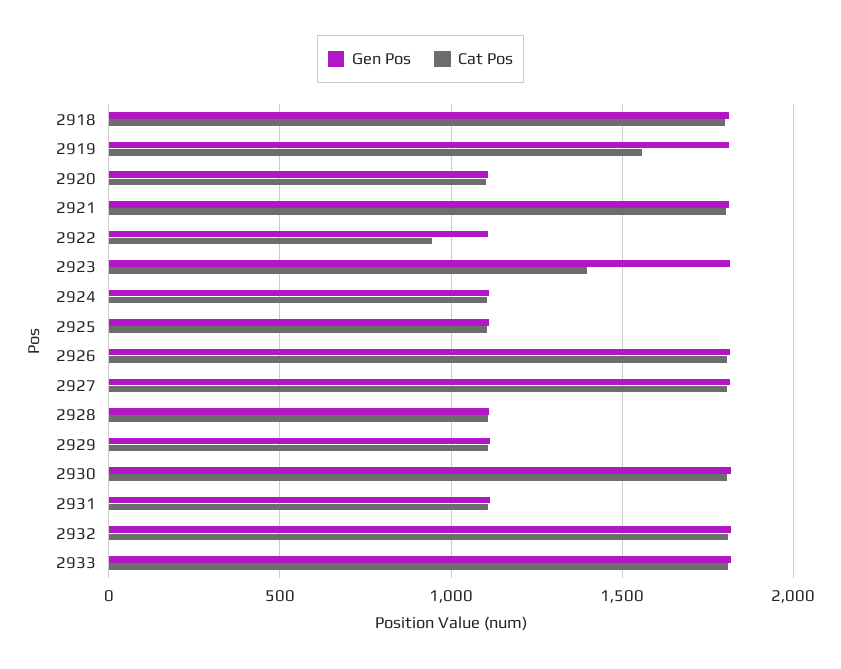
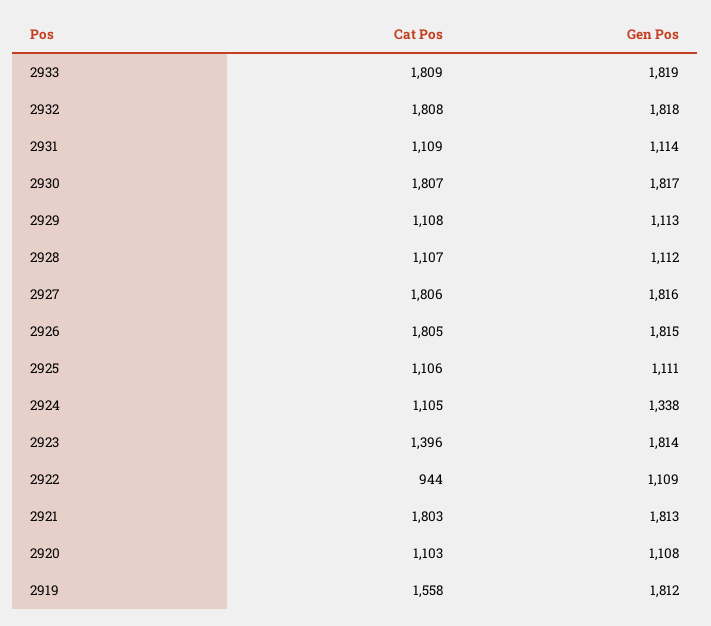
  {
    "Gen Pos": {
-     "2918": 1800,
      "2919": 1812,
      "2920": 1108,
      "2921": 1813,
      "2922": 1109,
      "2923": 1814,
-     "2924": 1100,
+     "2924": 1338,
      "2925": 1111,
      "2926": 1815,
      "2927": 1816,
      "2928": 1112,
      "2929": 1113,
      "2930": 1817,
      "2931": 1114,
      "2932": 1818,
      "2933": 1819
    },
    "Cat Pos": {
-     "2918": 1800,
      "2919": 1558,
      "2920": 1103,
      "2921": 1803,
      "2922": 944,
      "2923": 1396,
      "2924": 1105,
      "2925": 1106,
      "2926": 1805,
      "2927": 1806,
      "2928": 1107,
      "2929": 1108,
      "2930": 1807,
      "2931": 1109,
      "2932": 1808,
      "2933": 1809
    }
  }

